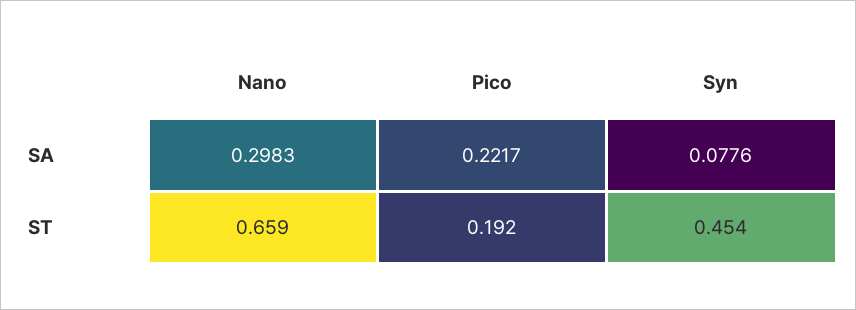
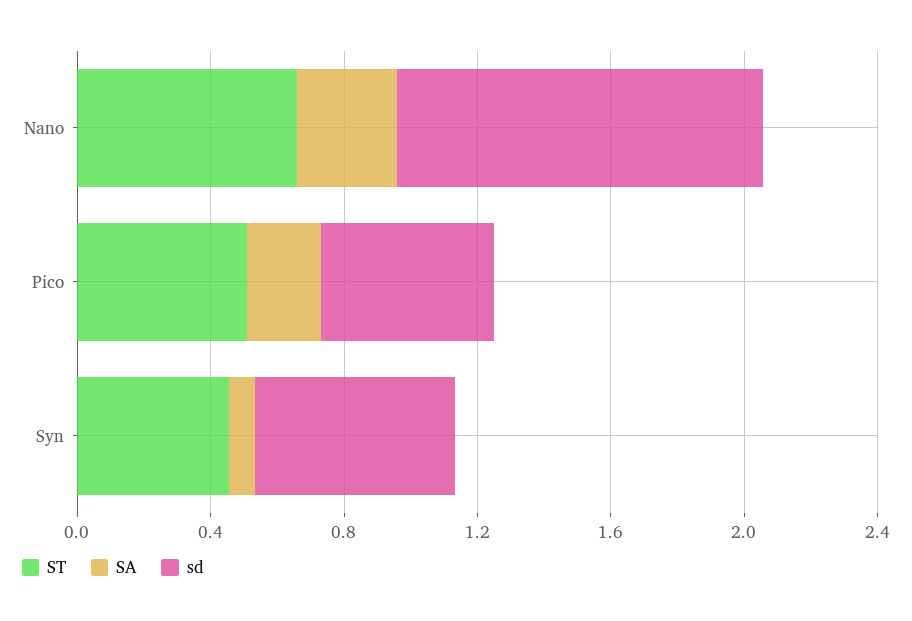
  {
    "SA": {
      "Nano": 0.2983,
      "Pico": 0.2217,
      "Syn": 0.0776
    },
    "ST": {
      "Nano": 0.659,
-     "Pico": 0.192,
+     "Pico": 0.5,
      "Syn": 0.454
-   }
+   },
+   "sd": {
+     "Nano": 1.1,
+     "Pico": 0.5,
+     "Syn": 0.6
+   }
  }

